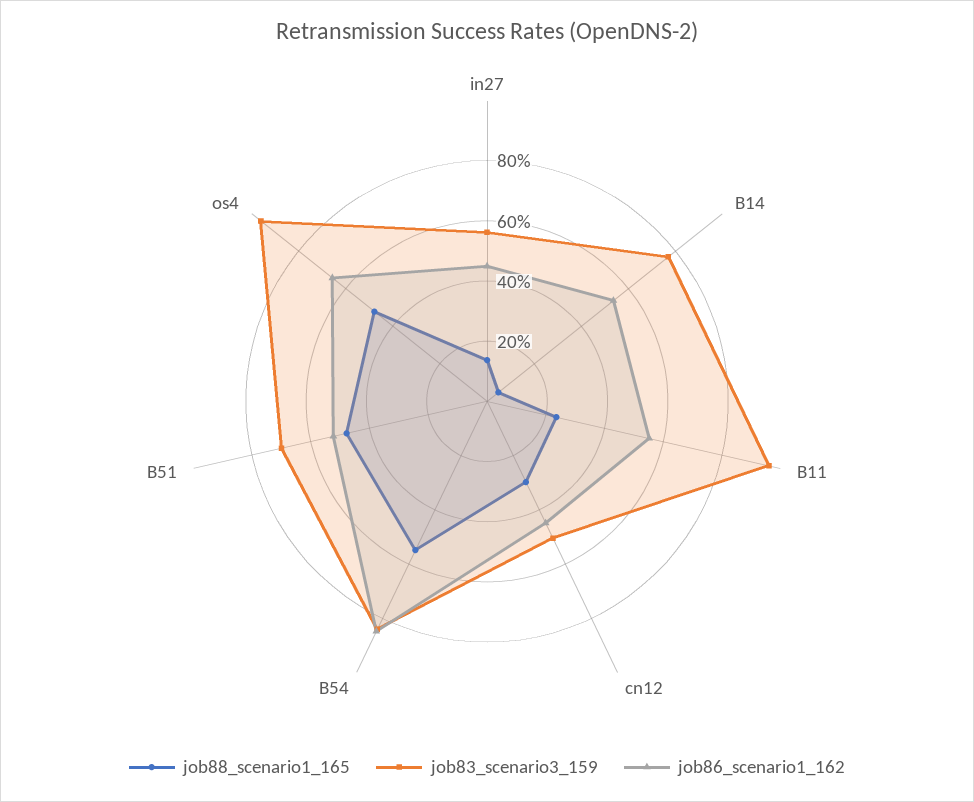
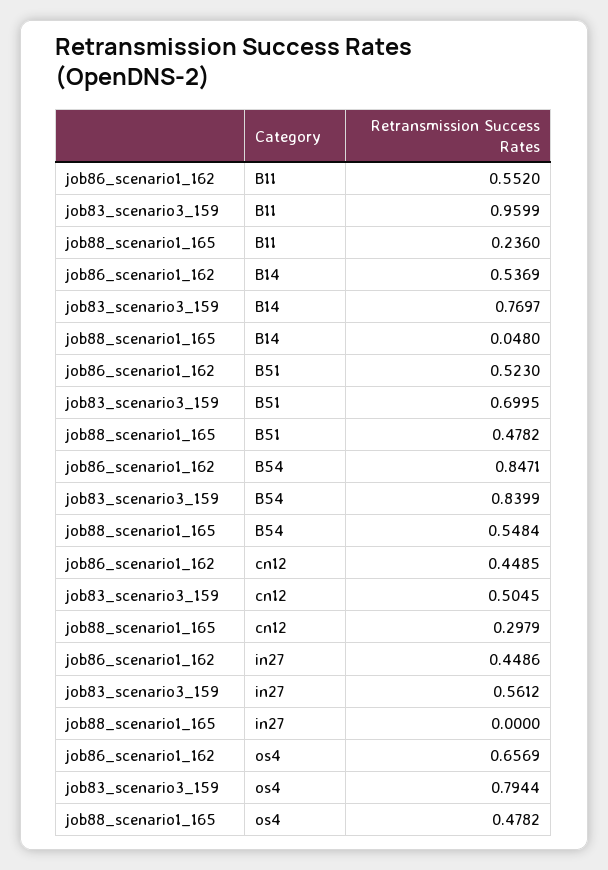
  {
    "job88_scenario1_165": {
-     "in27": 0.15,
+     "in27": 0,
      "B14": 0.048,
      "B11": 0.236,
      "cn12": 0.2979,
      "B54": 0.5484,
      "B51": 0.4782,
      "os4": 0.4782
    },
    "job83_scenario3_159": {
      "in27": 0.5612,
      "B14": 0.7697,
      "B11": 0.9599,
      "cn12": 0.5045,
      "B54": 0.8399,
      "B51": 0.6995,
-     "os4": 0.95
+     "os4": 0.7944
    },
    "job86_scenario1_162": {
      "in27": 0.4486,
      "B14": 0.5369,
      "B11": 0.552,
      "cn12": 0.4485,
      "B54": 0.8471,
      "B51": 0.523,
      "os4": 0.6569
    }
  }

